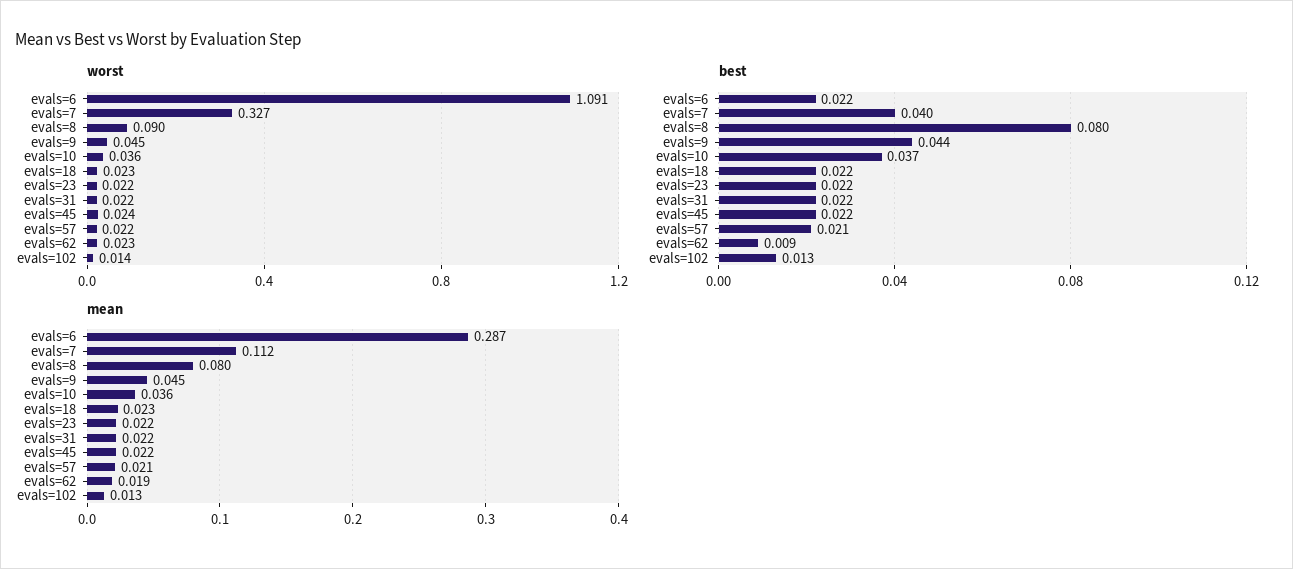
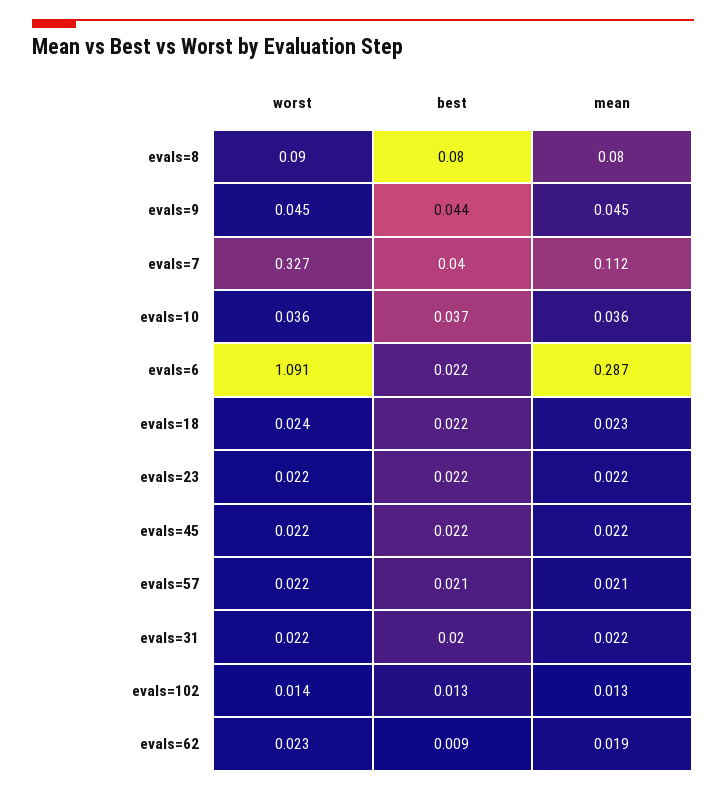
  {
    "worst": {
      "evals=6": 1.091,
      "evals=7": 0.327,
      "evals=8": 0.09,
      "evals=9": 0.045,
      "evals=10": 0.036,
-     "evals=18": 0.023,
+     "evals=18": 0.024,
      "evals=23": 0.022,
      "evals=31": 0.022,
-     "evals=45": 0.024,
+     "evals=45": 0.022,
      "evals=57": 0.022,
      "evals=62": 0.023,
      "evals=102": 0.014
    },
    "best": {
      "evals=6": 0.022,
      "evals=7": 0.04,
      "evals=8": 0.08,
      "evals=9": 0.044,
      "evals=10": 0.037,
      "evals=18": 0.022,
      "evals=23": 0.022,
-     "evals=31": 0.022,
+     "evals=31": 0.02,
      "evals=45": 0.022,
      "evals=57": 0.021,
      "evals=62": 0.009,
      "evals=102": 0.013
    },
    "mean": {
      "evals=6": 0.287,
      "evals=7": 0.112,
      "evals=8": 0.08,
      "evals=9": 0.045,
      "evals=10": 0.036,
      "evals=18": 0.023,
      "evals=23": 0.022,
      "evals=31": 0.022,
      "evals=45": 0.022,
      "evals=57": 0.021,
      "evals=62": 0.019,
      "evals=102": 0.013
    }
  }

